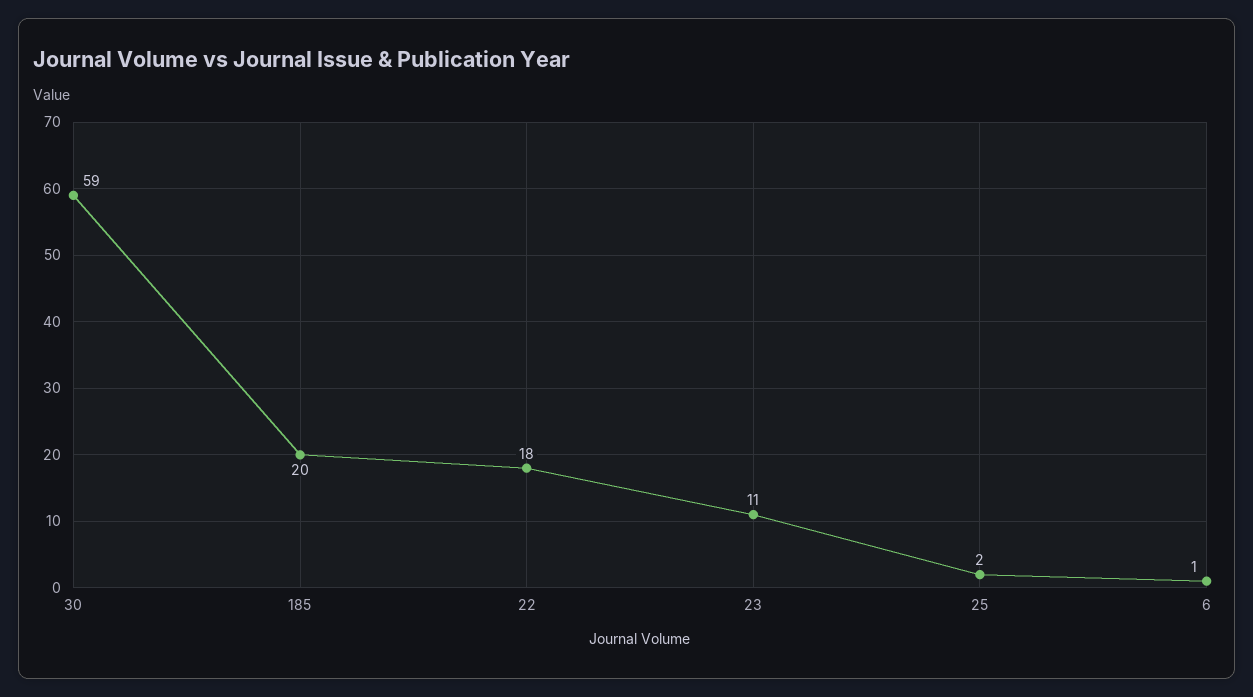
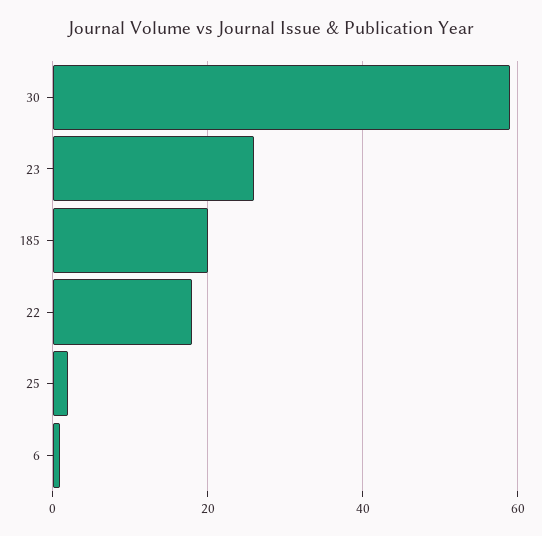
  {
    "30": 59,
    "185": 20,
    "22": 18,
-   "23": 11,
+   "23": 25,
    "25": 2,
    "6": 1
  }

